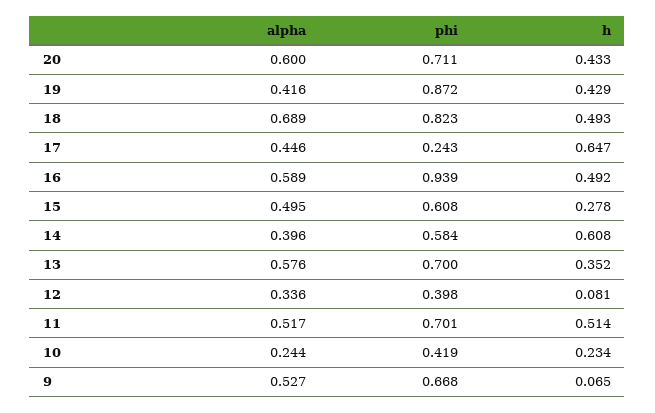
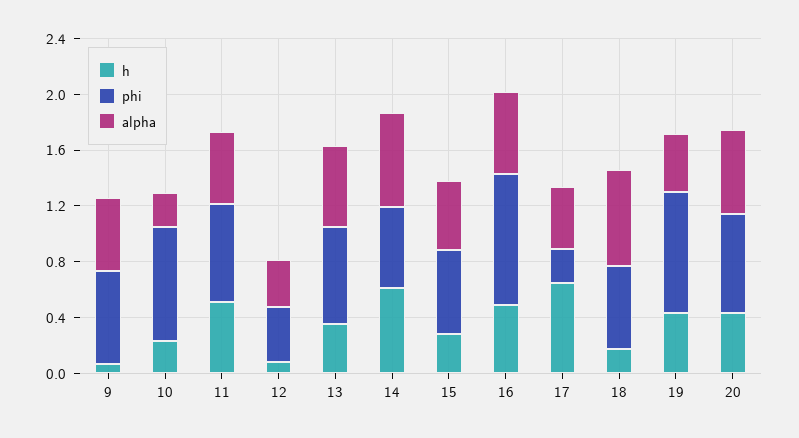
  {
    "alpha": {
      "20": 0.6,
      "19": 0.416,
      "18": 0.689,
      "17": 0.446,
      "16": 0.589,
      "15": 0.495,
-     "14": 0.396,
+     "14": 0.7,
      "13": 0.576,
      "12": 0.336,
      "11": 0.517,
      "10": 0.244,
      "9": 0.527
    },
    "phi": {
      "20": 0.711,
      "19": 0.872,
-     "18": 0.823,
+     "18": 0.6,
      "17": 0.243,
      "16": 0.939,
      "15": 0.608,
      "14": 0.584,
      "13": 0.7,
      "12": 0.398,
      "11": 0.701,
-     "10": 0.419,
+     "10": 0.8,
      "9": 0.668
    },
    "h": {
      "20": 0.433,
      "19": 0.429,
-     "18": 0.493,
+     "18": 0.2,
      "17": 0.647,
      "16": 0.492,
      "15": 0.278,
      "14": 0.608,
      "13": 0.352,
      "12": 0.081,
      "11": 0.514,
      "10": 0.234,
      "9": 0.065
    }
  }

